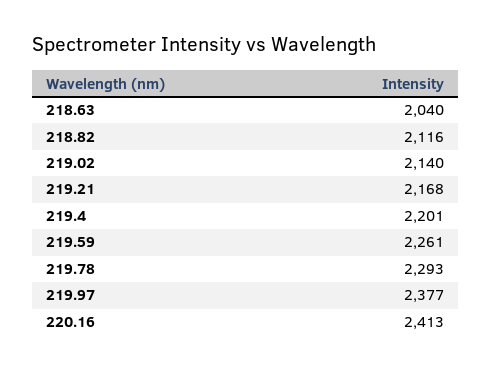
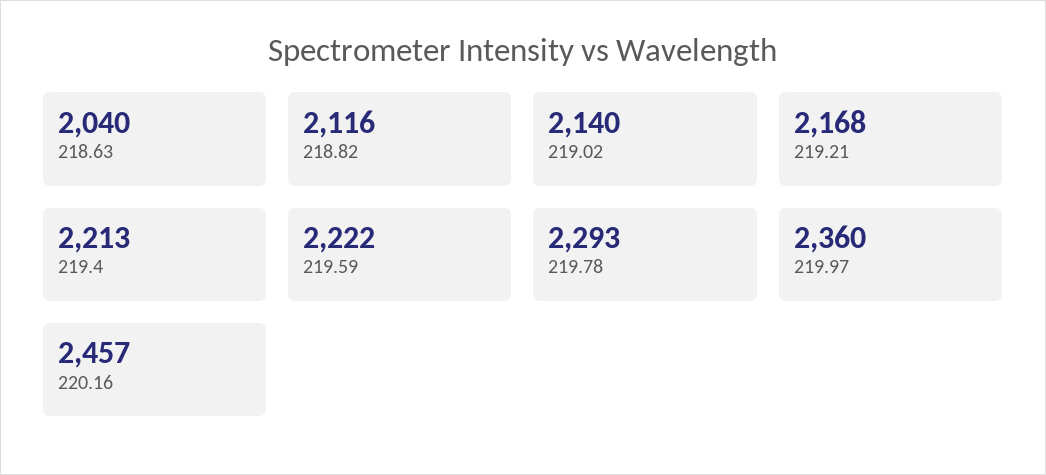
  {
    "218.63": 2040,
    "218.82": 2116,
    "219.02": 2140,
    "219.21": 2168,
-   "219.4": 2201,
+   "219.4": 2213,
-   "219.59": 2261,
+   "219.59": 2222,
    "219.78": 2293,
-   "219.97": 2377,
+   "219.97": 2360,
-   "220.16": 2413
+   "220.16": 2457
  }

